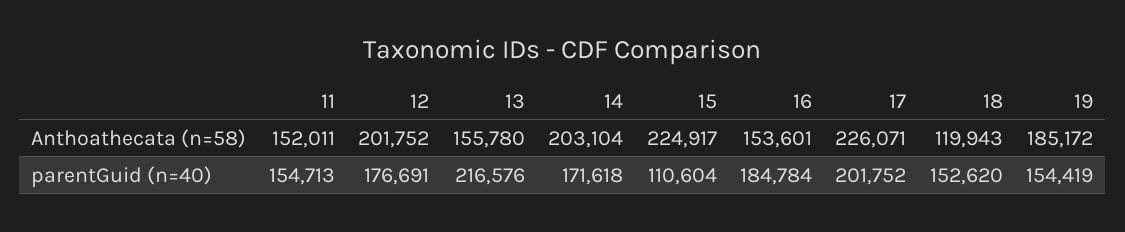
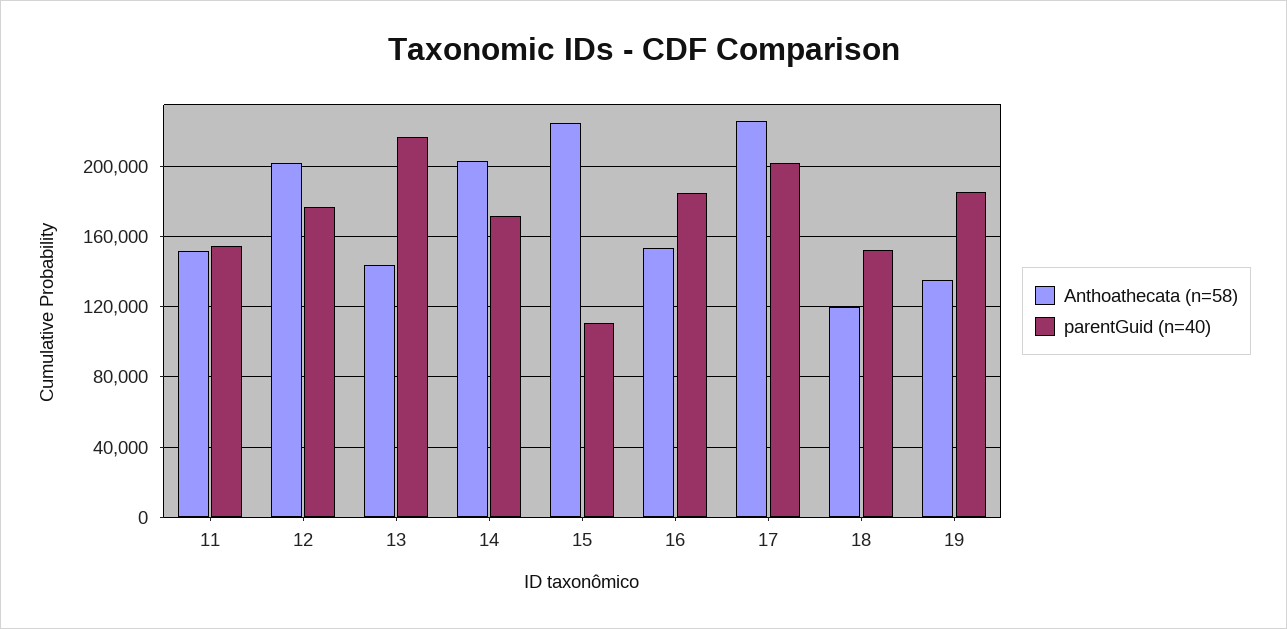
  {
    "Anthoathecata (n=58)": {
      "11": 152011,
      "12": 201752,
-     "13": 155780,
+     "13": 145000,
      "14": 203104,
      "15": 224917,
      "16": 153601,
      "17": 226071,
      "18": 119943,
-     "19": 185172
+     "19": 135000
    },
    "parentGuid (n=40)": {
      "11": 154713,
      "12": 176691,
      "13": 216576,
      "14": 171618,
      "15": 110604,
      "16": 184784,
      "17": 201752,
      "18": 152620,
-     "19": 154419
+     "19": 185000
    }
  }

